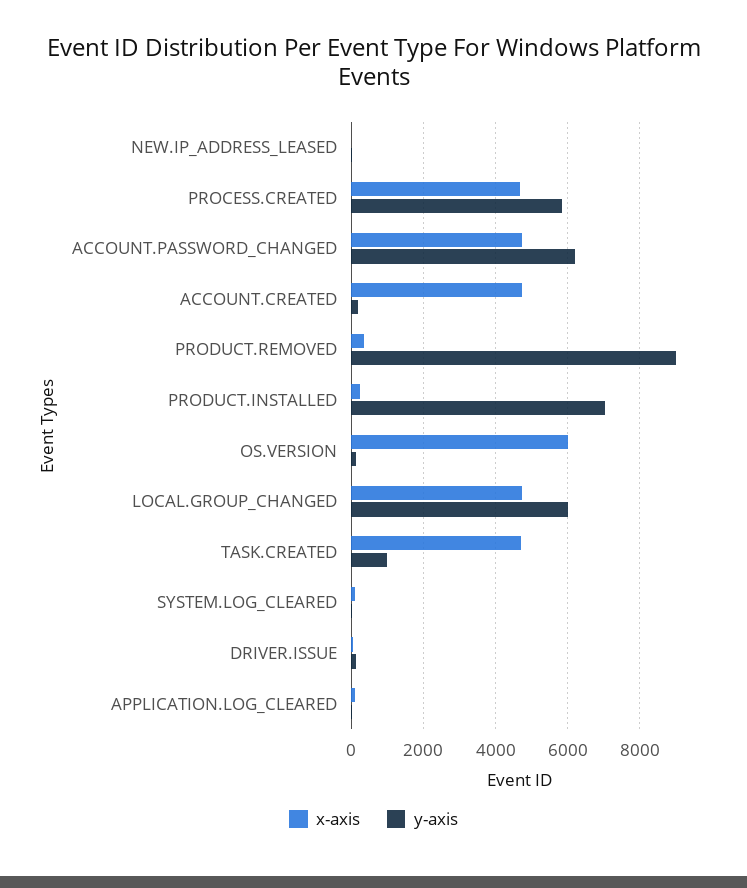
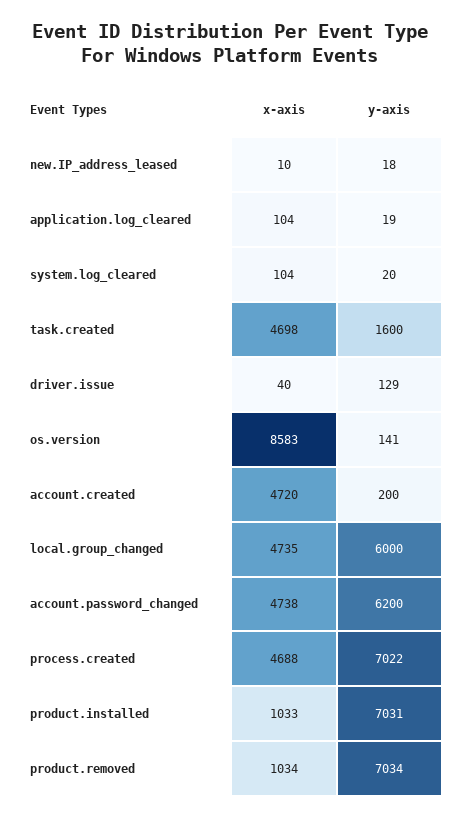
  {
    "x-axis": {
      "NEW.IP_ADDRESS_LEASED": 10,
      "PROCESS.CREATED": 4688,
      "ACCOUNT.PASSWORD_CHANGED": 4738,
      "ACCOUNT.CREATED": 4720,
-     "PRODUCT.REMOVED": 400,
+     "PRODUCT.REMOVED": 1034,
-     "PRODUCT.INSTALLED": 200,
+     "PRODUCT.INSTALLED": 1033,
-     "OS.VERSION": 6000,
+     "OS.VERSION": 8583,
      "LOCAL.GROUP_CHANGED": 4735,
      "TASK.CREATED": 4698,
      "SYSTEM.LOG_CLEARED": 104,
      "DRIVER.ISSUE": 40,
      "APPLICATION.LOG_CLEARED": 104
    },
    "y-axis": {
      "NEW.IP_ADDRESS_LEASED": 18,
-     "PROCESS.CREATED": 5800,
+     "PROCESS.CREATED": 7022,
      "ACCOUNT.PASSWORD_CHANGED": 6200,
      "ACCOUNT.CREATED": 200,
-     "PRODUCT.REMOVED": 9000,
+     "PRODUCT.REMOVED": 7034,
      "PRODUCT.INSTALLED": 7031,
      "OS.VERSION": 141,
      "LOCAL.GROUP_CHANGED": 6000,
-     "TASK.CREATED": 1000,
+     "TASK.CREATED": 1600,
      "SYSTEM.LOG_CLEARED": 20,
      "DRIVER.ISSUE": 129,
      "APPLICATION.LOG_CLEARED": 19
    }
  }

